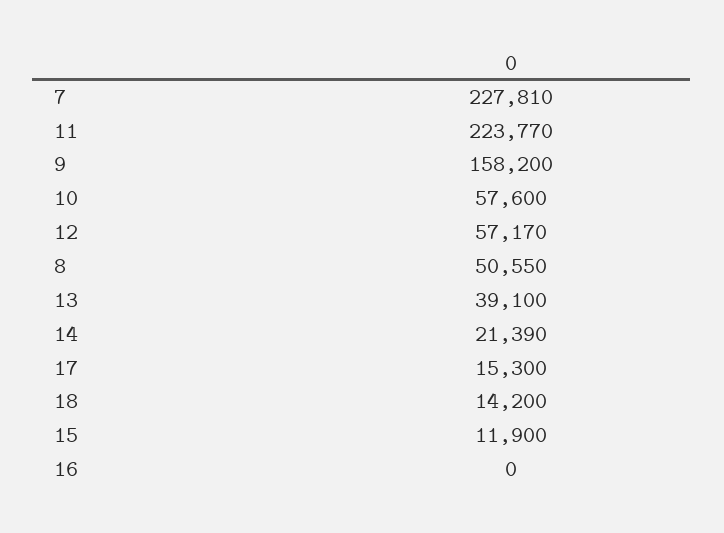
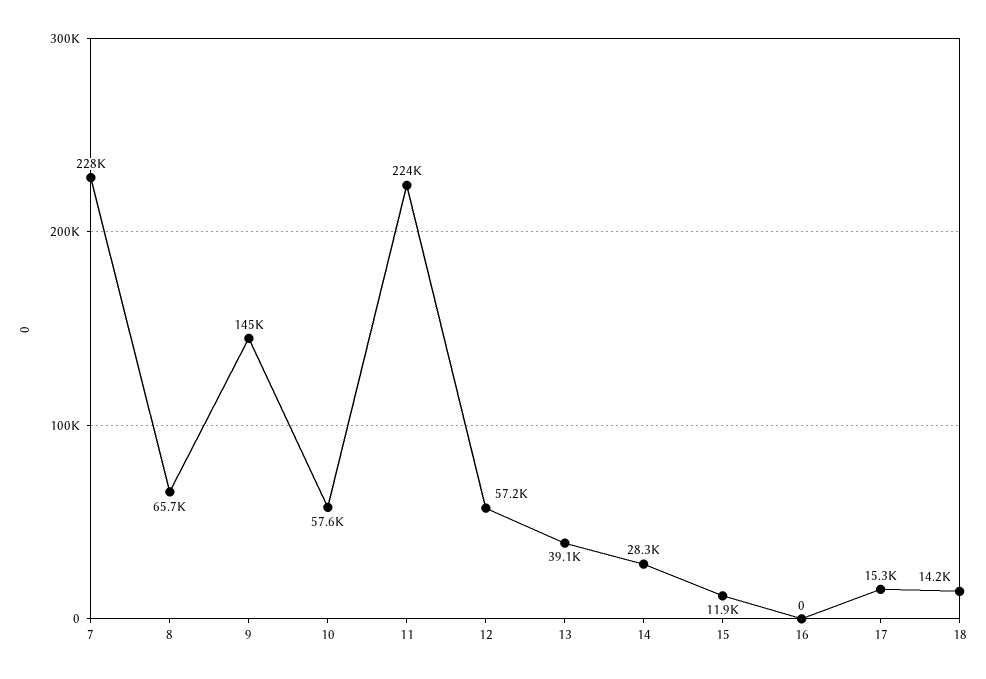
  {
    "7": 227810,
    "11": 223770,
-   "9": 158200,
+   "9": 145000,
    "10": 57600,
    "12": 57170,
-   "8": 50550,
+   "8": 65700,
    "13": 39100,
-   "14": 21390,
+   "14": 28300,
    "17": 15300,
    "18": 14200,
    "15": 11900,
    "16": 0
  }

